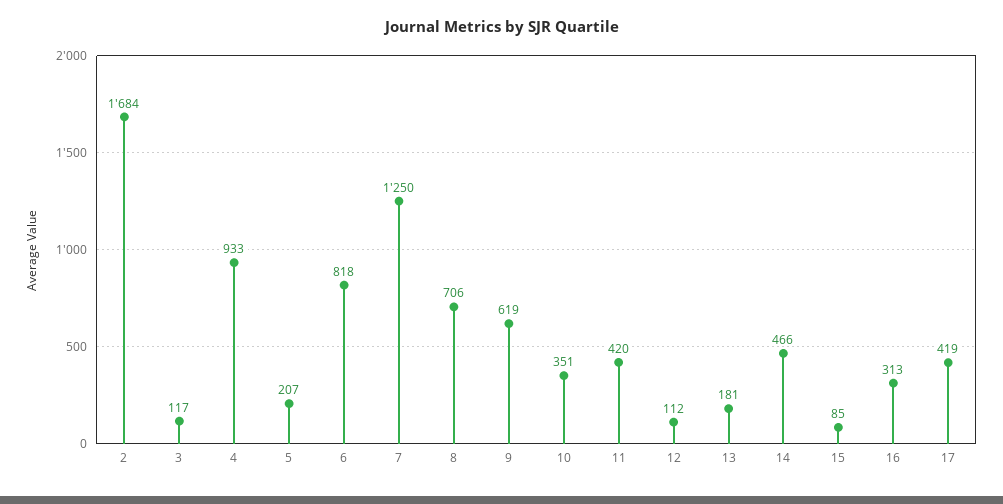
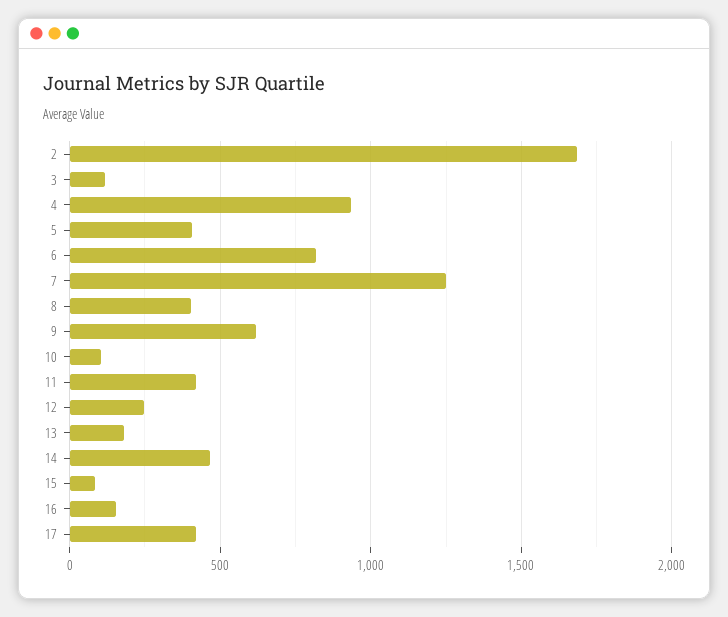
  {
    "2": 1684,
    "3": 117,
    "4": 933,
-   "5": 207,
+   "5": 400,
    "6": 818,
    "7": 1250,
-   "8": 706,
+   "8": 400,
    "9": 619,
-   "10": 351,
+   "10": 100,
    "11": 420,
-   "12": 112,
+   "12": 250,
    "13": 181,
    "14": 466,
    "15": 85,
-   "16": 313,
+   "16": 150,
    "17": 419
  }

